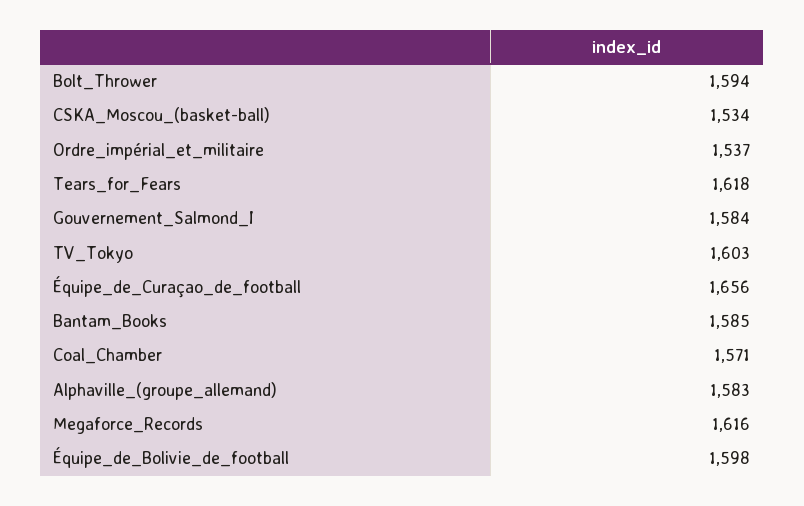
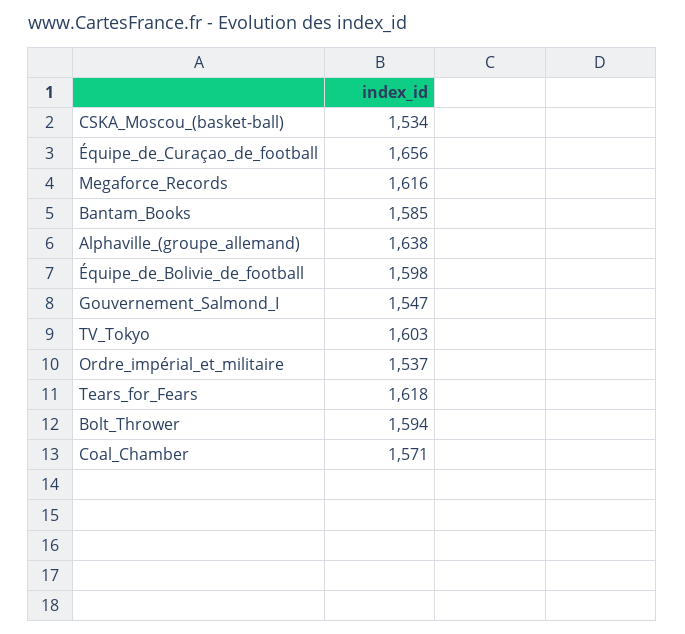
  {
    "Bolt_Thrower": 1594,
    "CSKA_Moscou_(basket-ball)": 1534,
    "Ordre_impérial_et_militaire": 1537,
    "Tears_for_Fears": 1618,
-   "Gouvernement_Salmond_I": 1584,
+   "Gouvernement_Salmond_I": 1547,
    "TV_Tokyo": 1603,
    "Équipe_de_Curaçao_de_football": 1656,
    "Bantam_Books": 1585,
    "Coal_Chamber": 1571,
-   "Alphaville_(groupe_allemand)": 1583,
+   "Alphaville_(groupe_allemand)": 1638,
    "Megaforce_Records": 1616,
    "Équipe_de_Bolivie_de_football": 1598
  }

